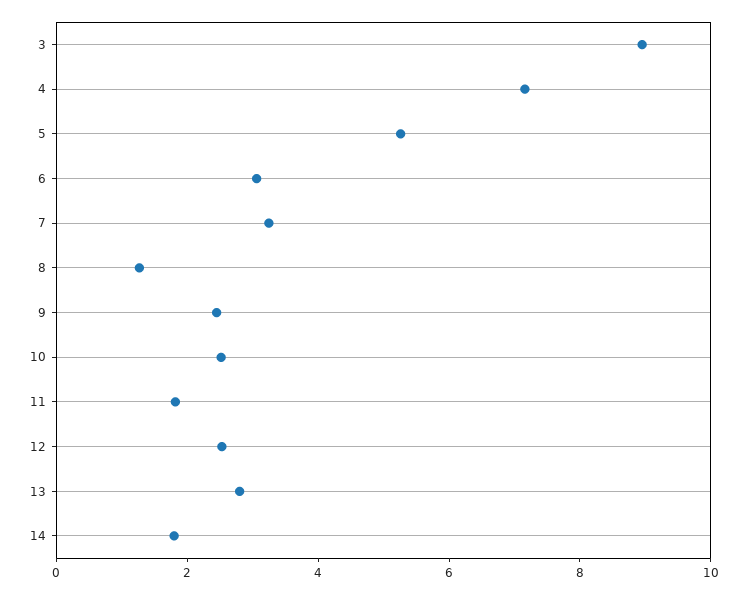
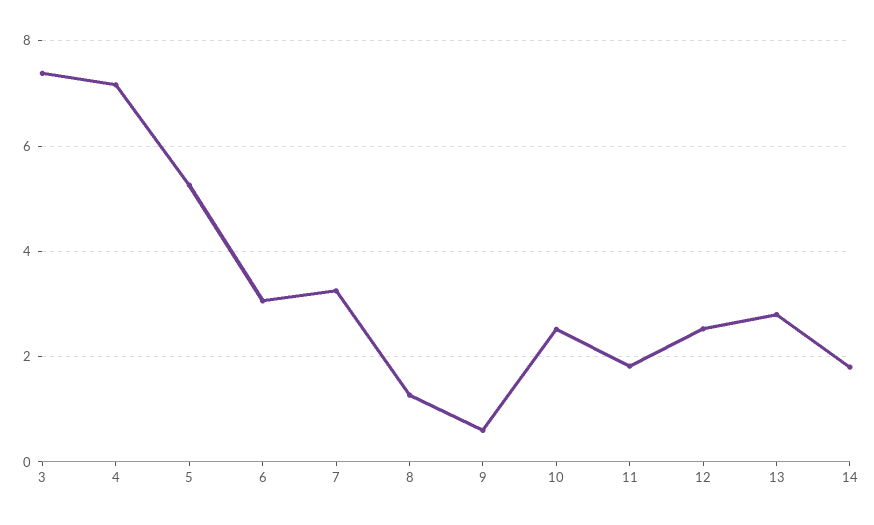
  {
-   "3": 9,
+   "3": 7.4,
    "4": 7.2,
    "5": 5.2,
    "6": 3,
    "7": 3.2,
    "8": 1.2,
-   "9": 2.5,
+   "9": 0.6,
    "10": 2.6,
    "11": 1.8,
    "12": 2.6,
    "13": 2.8,
    "14": 1.8
  }

